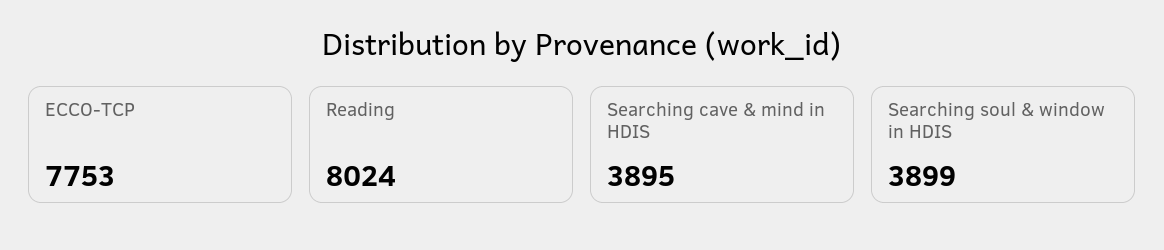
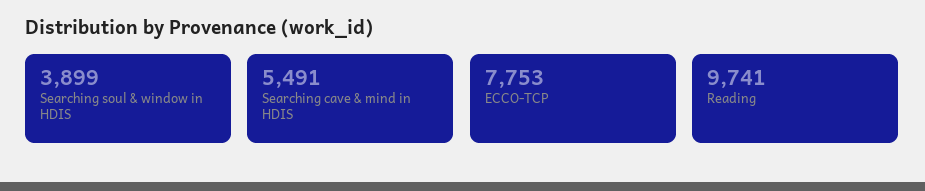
  {
    "ECCO-TCP": 7753,
-   "Reading": 8024,
+   "Reading": 9741,
-   "Searching cave & mind in HDIS": 3895,
+   "Searching cave & mind in HDIS": 5491,
    "Searching soul & window in HDIS": 3899
  }

